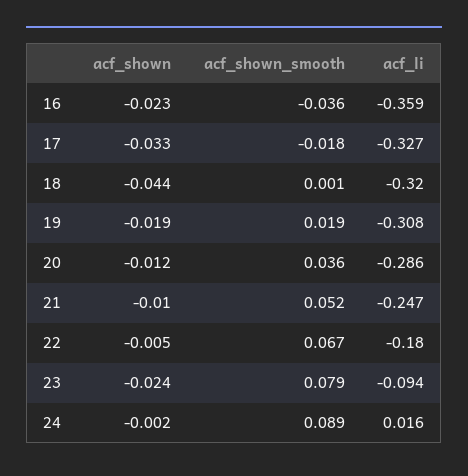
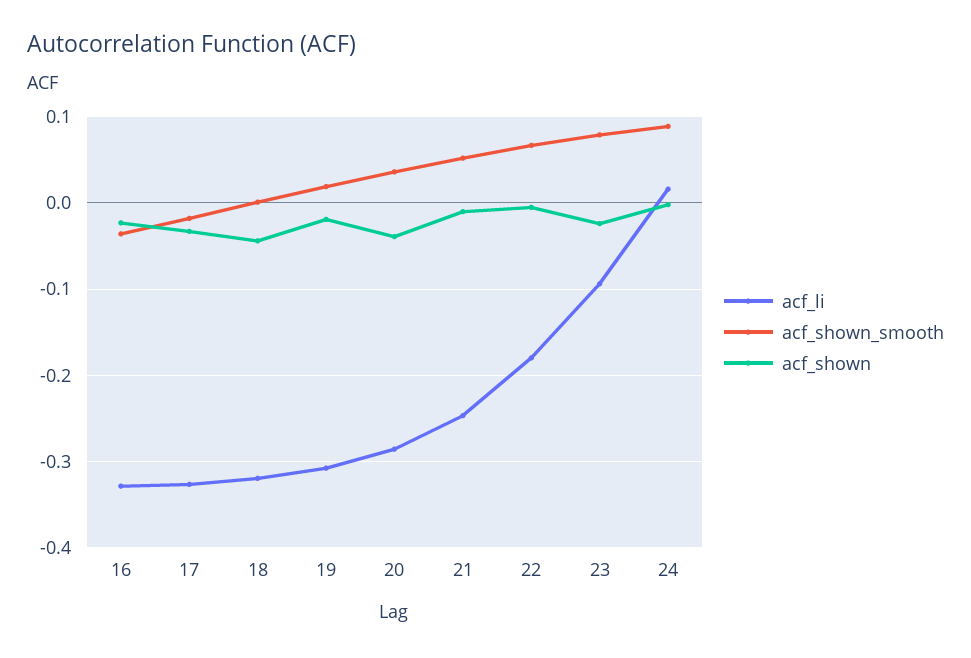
  {
    "acf_shown": {
      "16": -0.023,
      "17": -0.033,
      "18": -0.044,
      "19": -0.019,
-     "20": -0.012,
+     "20": -0.04,
      "21": -0.01,
      "22": -0.005,
      "23": -0.024,
      "24": -0.002
    },
    "acf_shown_smooth": {
      "16": -0.036,
      "17": -0.018,
      "18": 0.001,
      "19": 0.019,
      "20": 0.036,
      "21": 0.052,
      "22": 0.067,
      "23": 0.079,
      "24": 0.089
    },
    "acf_li": {
-     "16": -0.359,
+     "16": -0.33,
      "17": -0.327,
      "18": -0.32,
      "19": -0.308,
      "20": -0.286,
      "21": -0.247,
      "22": -0.18,
      "23": -0.094,
      "24": 0.016
    }
  }

